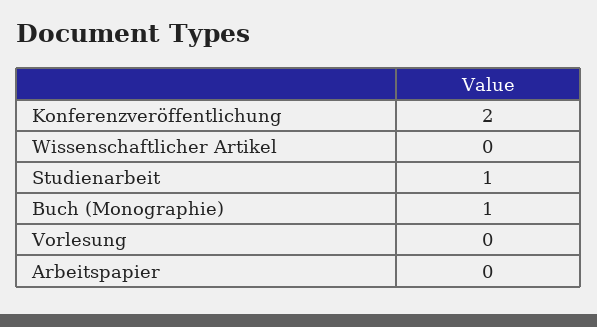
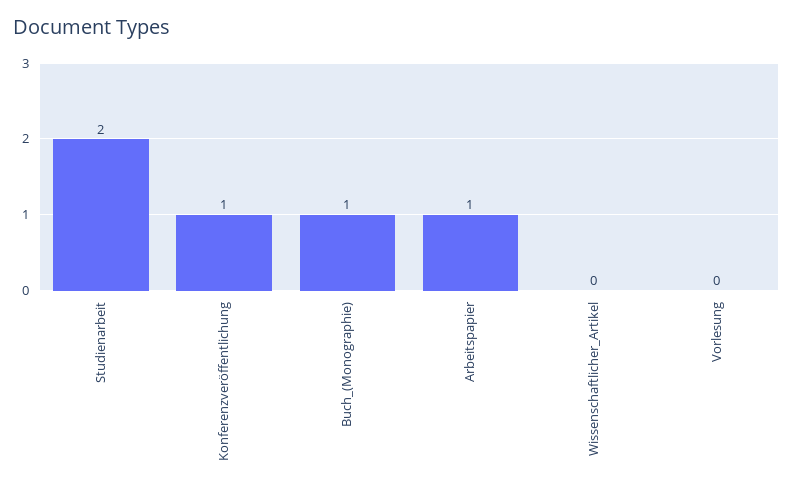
  {
-   "Konferenzveröffentlichung": 2,
+   "Konferenzveröffentlichung": 1,
    "Wissenschaftlicher Artikel": 0,
-   "Studienarbeit": 1,
+   "Studienarbeit": 2,
    "Buch (Monographie)": 1,
    "Vorlesung": 0,
-   "Arbeitspapier": 0
+   "Arbeitspapier": 1
  }

